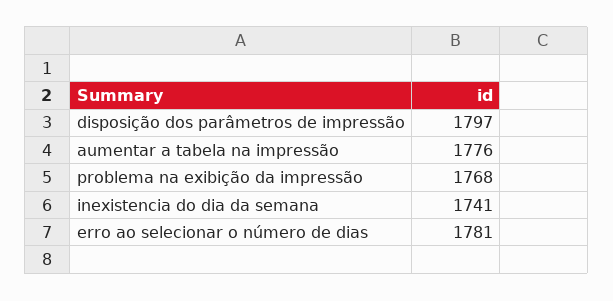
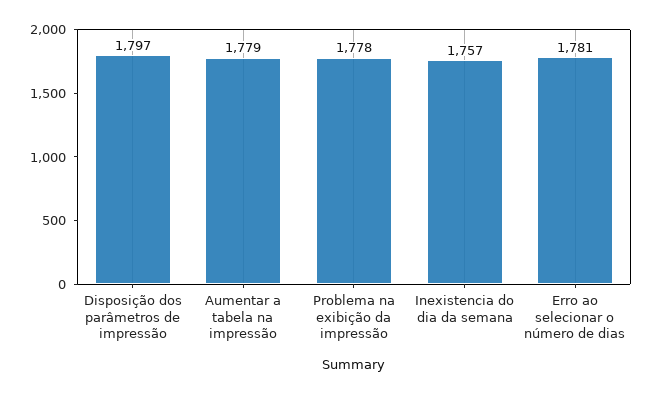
  {
    "disposição dos parâmetros de impressão": 1797,
-   "aumentar a tabela na impressão": 1776,
+   "aumentar a tabela na impressão": 1779,
-   "problema na exibição da impressão": 1768,
+   "problema na exibição da impressão": 1778,
-   "inexistencia do dia da semana": 1741,
+   "inexistencia do dia da semana": 1757,
    "erro ao selecionar o número de dias": 1781
  }

